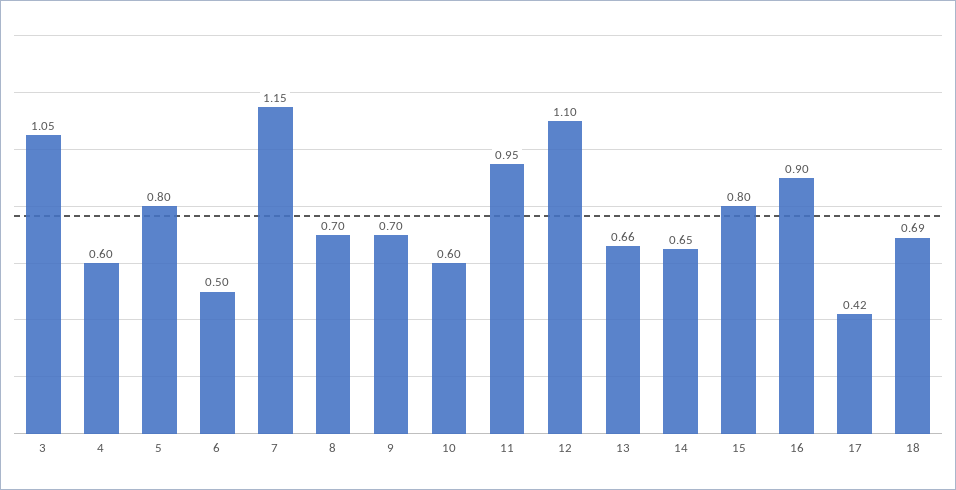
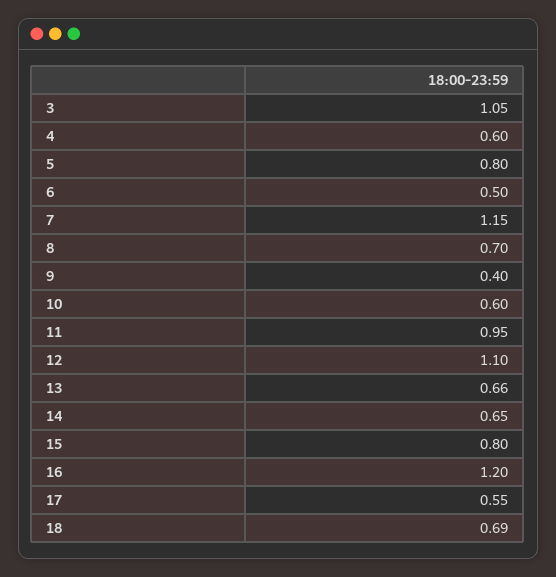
  {
    "3": 1.05,
    "4": 0.6,
    "5": 0.8,
    "6": 0.5,
    "7": 1.15,
    "8": 0.7,
-   "9": 0.7,
+   "9": 0.4,
    "10": 0.6,
    "11": 0.95,
    "12": 1.1,
    "13": 0.66,
    "14": 0.65,
    "15": 0.8,
-   "16": 0.9,
+   "16": 1.2,
-   "17": 0.42,
+   "17": 0.55,
    "18": 0.69
  }

